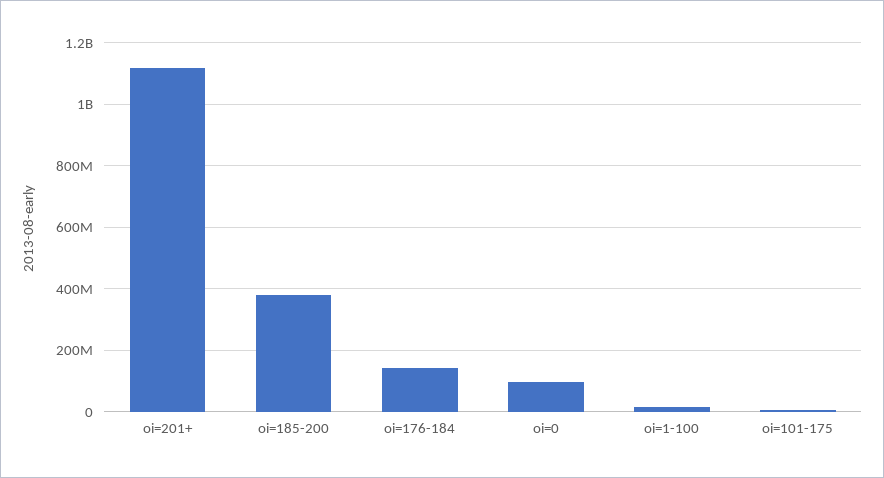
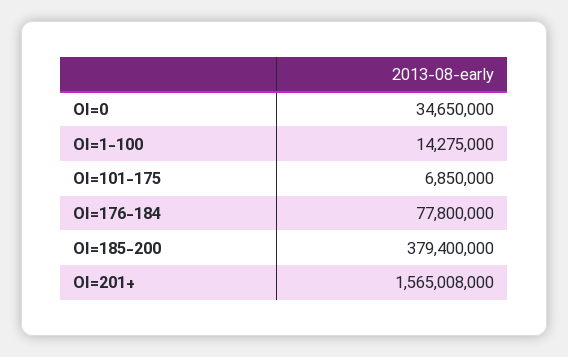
  {
-   "oi=201+": 1120000000,
+   "oi=201+": 1565008000,
    "oi=185-200": 379400000,
-   "oi=176-184": 140000000,
+   "oi=176-184": 77800000,
-   "oi=0": 100000000,
+   "oi=0": 34650000,
    "oi=1-100": 14275000,
    "oi=101-175": 6850000
  }

